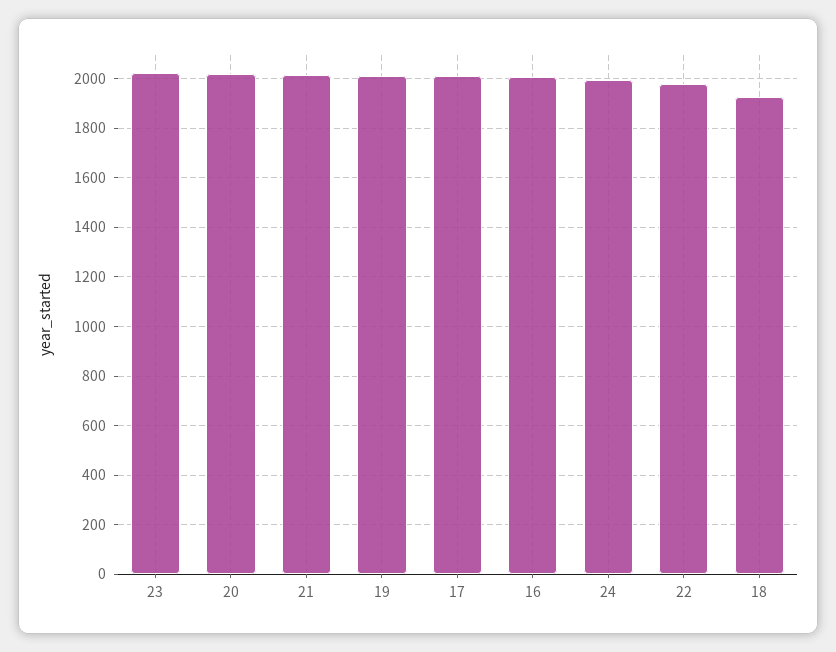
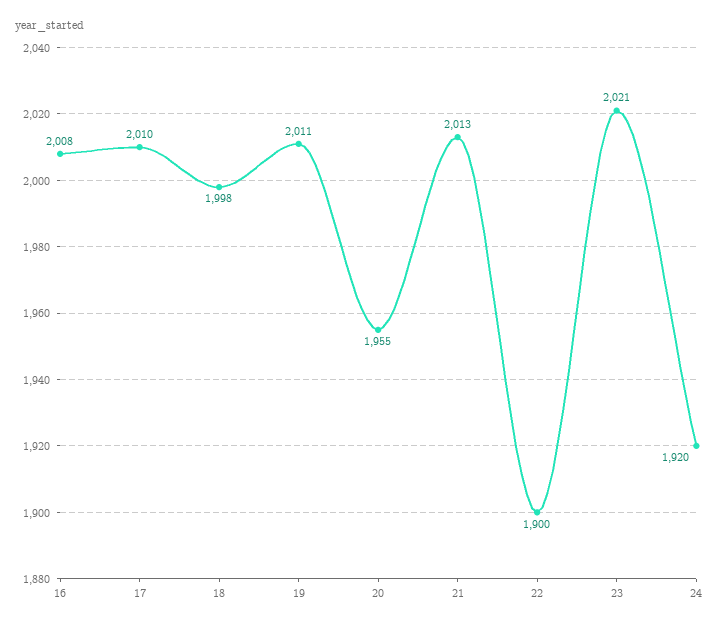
  {
    "23": 2021,
-   "20": 2025,
+   "20": 1955,
    "21": 2013,
    "19": 2011,
    "17": 2010,
    "16": 2008,
-   "24": 2000,
+   "24": 1920,
-   "22": 1975,
+   "22": 1900,
-   "18": 1925
+   "18": 1998
  }

